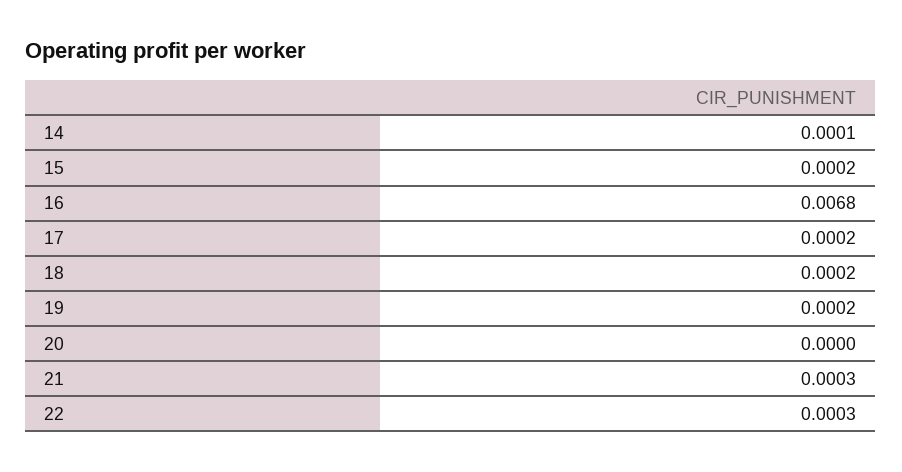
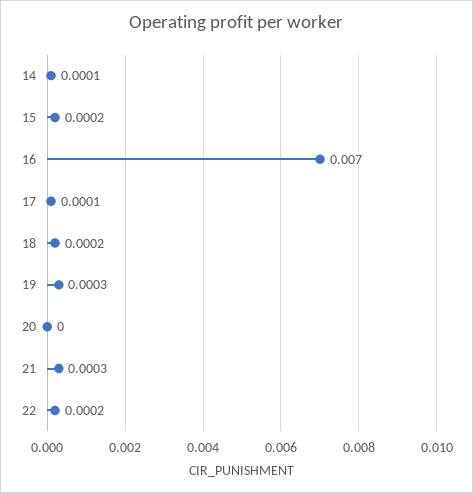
  {
    "14": 0.0001,
    "15": 0.0002,
-   "16": 0.0068,
+   "16": 0.007,
-   "17": 0.0002,
+   "17": 0.0001,
    "18": 0.0002,
-   "19": 0.0002,
+   "19": 0.0003,
    "20": 0,
    "21": 0.0003,
-   "22": 0.0003
+   "22": 0.0002
  }

